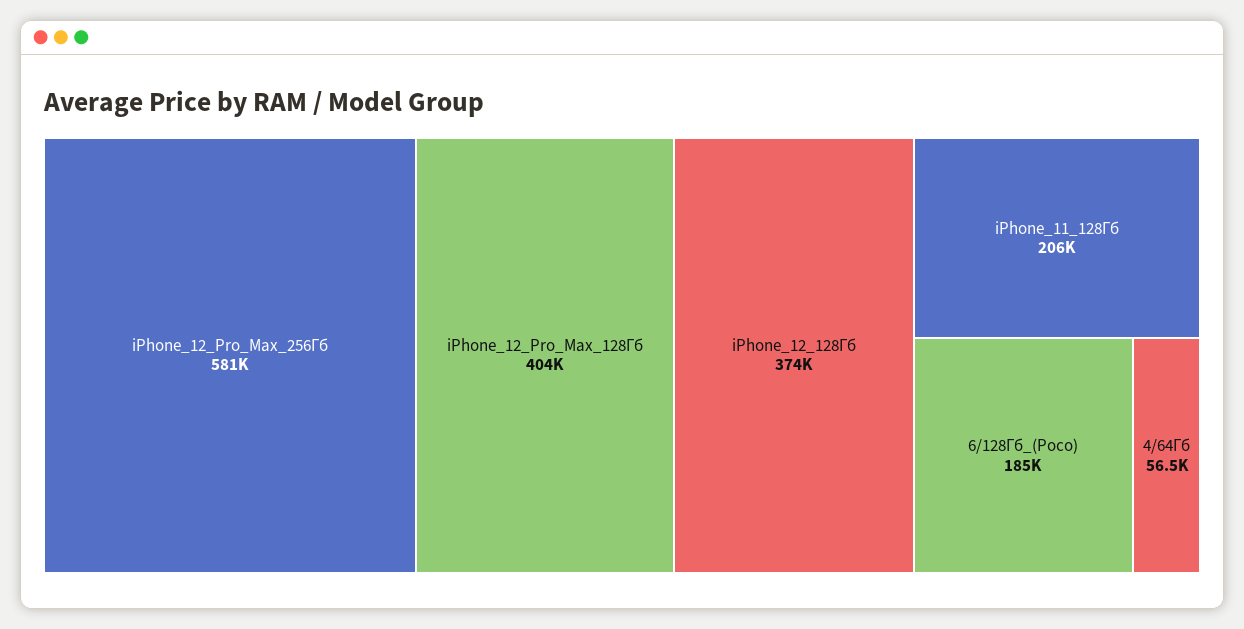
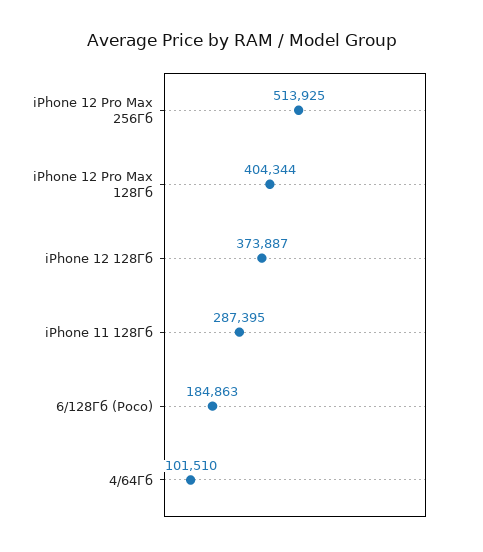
  {
-   "iPhone_12_Pro_Max_256Гб": 581000,
+   "iPhone_12_Pro_Max_256Гб": 513925,
    "iPhone_12_Pro_Max_128Гб": 404344,
    "iPhone_12_128Гб": 373887,
-   "iPhone_11_128Гб": 206000,
+   "iPhone_11_128Гб": 287395,
    "6/128Гб_(Poco)": 184863,
-   "4/64Гб": 56500
+   "4/64Гб": 101510
  }

